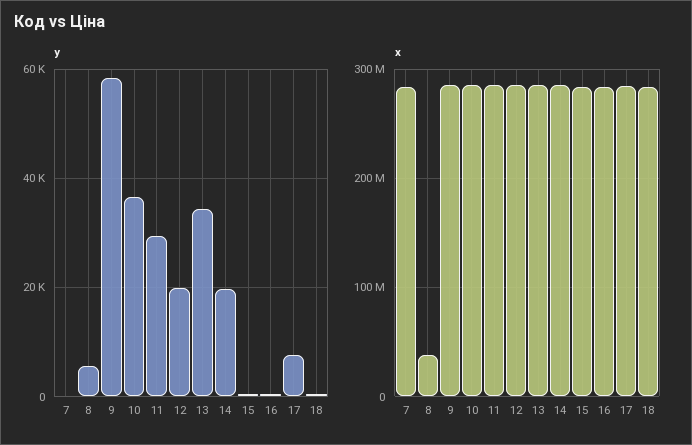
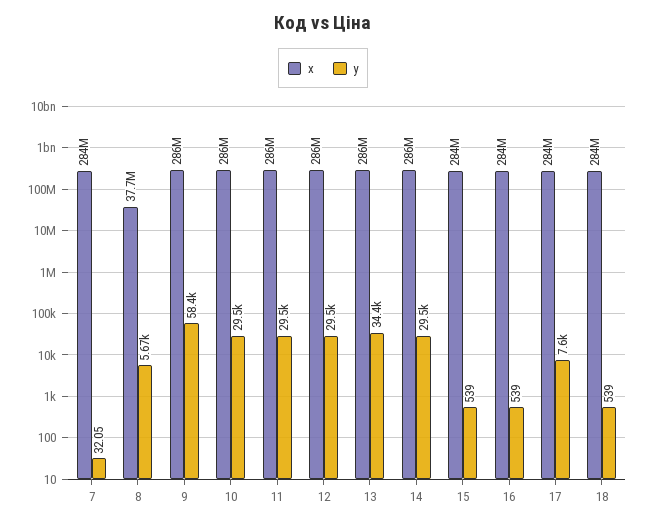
  {
    "y": {
      "7": 32.05,
      "8": 5670,
      "9": 58400,
-     "10": 36000,
+     "10": 29500,
      "11": 29500,
-     "12": 20000,
+     "12": 29500,
      "13": 34400,
-     "14": 20000,
+     "14": 29500,
      "15": 539,
      "16": 539,
      "17": 7600,
      "18": 539
    },
    "x": {
      "7": 284000000,
      "8": 37700000,
      "9": 286000000,
      "10": 286000000,
      "11": 286000000,
      "12": 286000000,
      "13": 286000000,
      "14": 286000000,
      "15": 284000000,
      "16": 284000000,
      "17": 284000000,
      "18": 284000000
    }
  }

